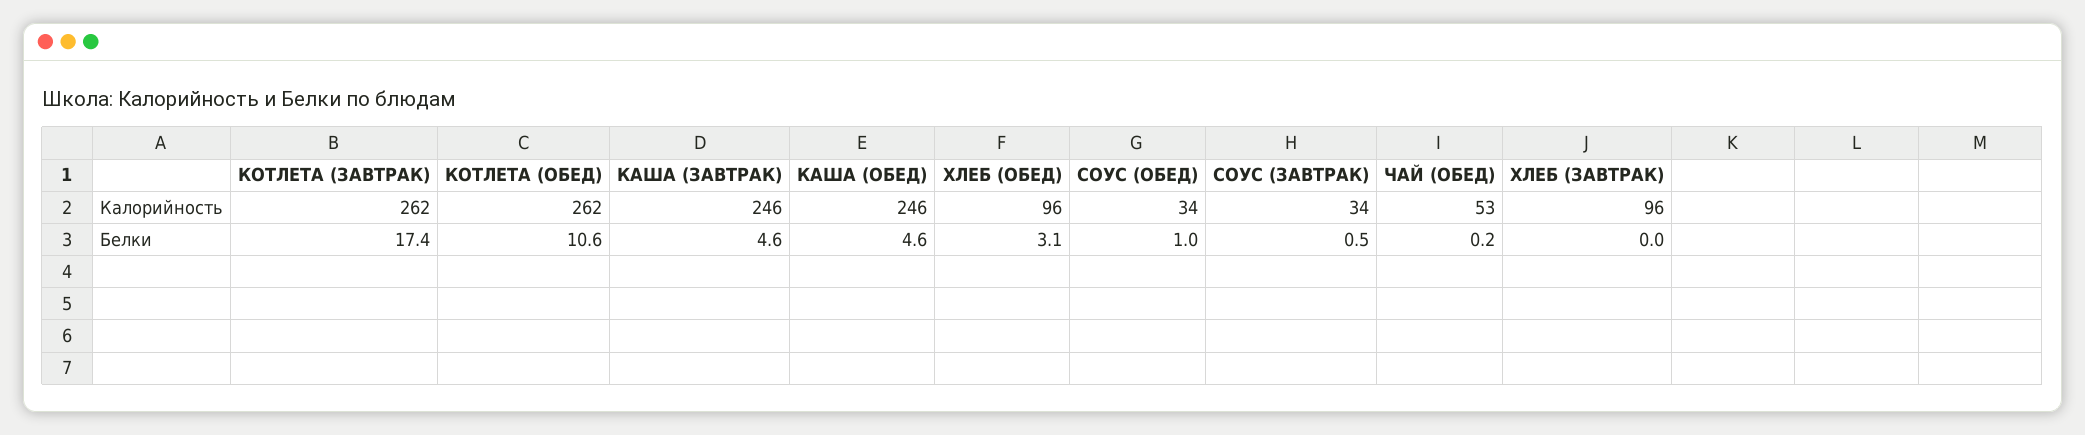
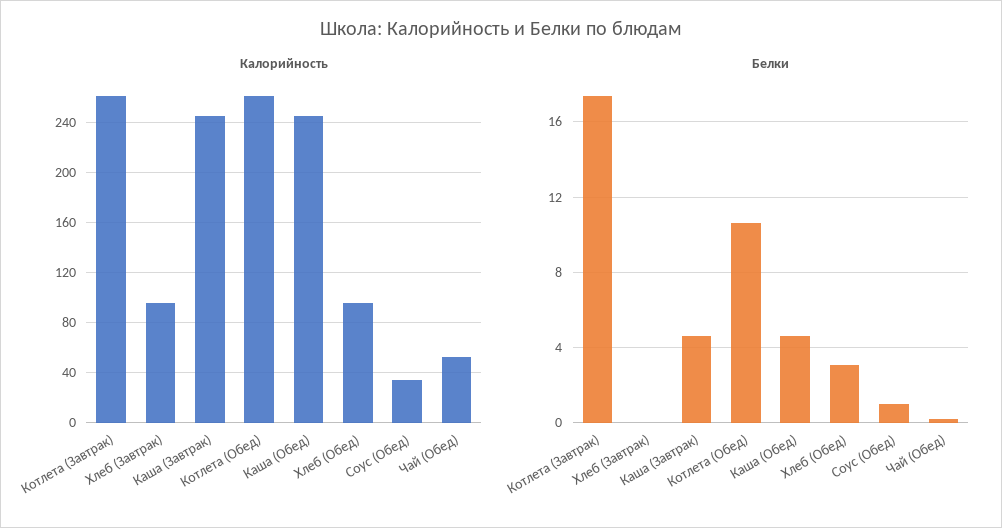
  {
    "Калорийность": {
      "КОТЛЕТА (ЗАВТРАК)": 262,
      "КОТЛЕТА (ОБЕД)": 262,
      "КАША (ЗАВТРАК)": 246,
      "КАША (ОБЕД)": 246,
      "ХЛЕБ (ОБЕД)": 96,
      "СОУС (ОБЕД)": 34,
-     "СОУС (ЗАВТРАК)": 34,
      "ЧАЙ (ОБЕД)": 53,
      "ХЛЕБ (ЗАВТРАК)": 96
    },
    "Белки": {
      "КОТЛЕТА (ЗАВТРАК)": 17.4,
      "КОТЛЕТА (ОБЕД)": 10.6,
      "КАША (ЗАВТРАК)": 4.6,
      "КАША (ОБЕД)": 4.6,
      "ХЛЕБ (ОБЕД)": 3.1,
      "СОУС (ОБЕД)": 1,
-     "СОУС (ЗАВТРАК)": 0.5,
      "ЧАЙ (ОБЕД)": 0.2,
      "ХЛЕБ (ЗАВТРАК)": 0
    }
  }

